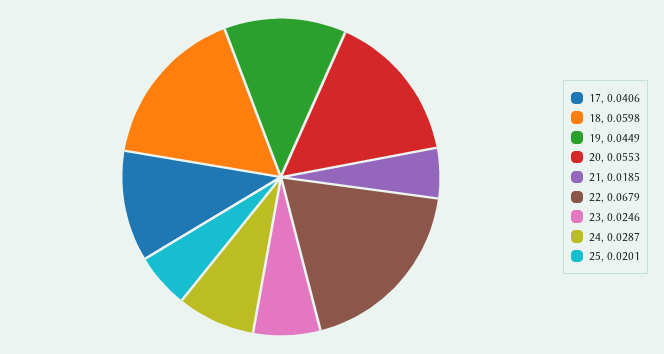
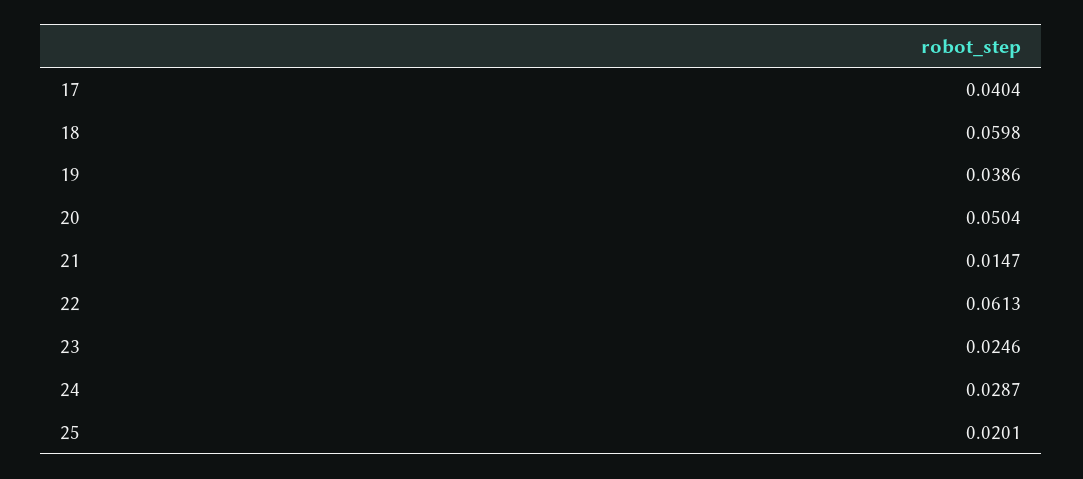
  {
-   "17": 0.0406,
+   "17": 0.0404,
    "18": 0.0598,
-   "19": 0.0449,
+   "19": 0.0386,
-   "20": 0.0553,
+   "20": 0.0504,
-   "21": 0.0185,
+   "21": 0.0147,
-   "22": 0.0679,
+   "22": 0.0613,
    "23": 0.0246,
    "24": 0.0287,
    "25": 0.0201
  }

